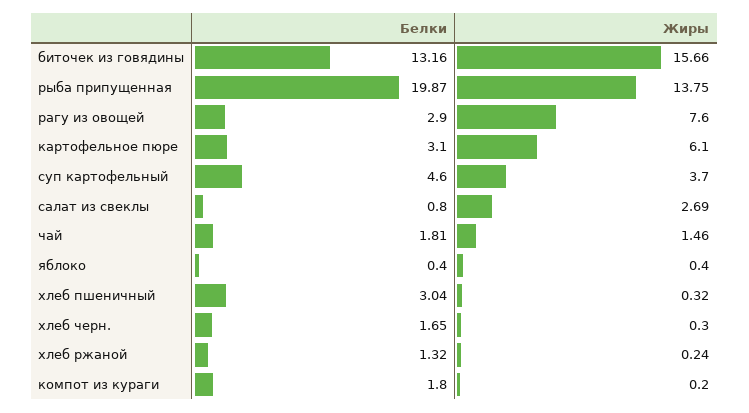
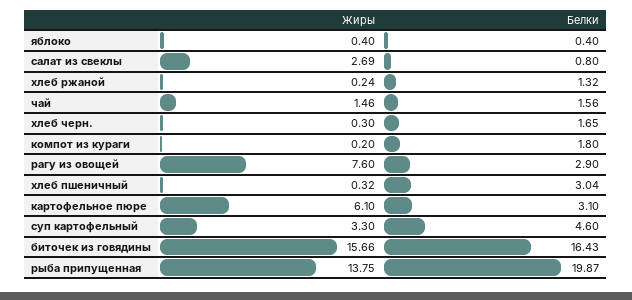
  {
    "Белки": {
-     "биточек из говядины": 13.16,
+     "биточек из говядины": 16.43,
      "рыба припущенная": 19.87,
      "рагу из овощей": 2.9,
      "картофельное пюре": 3.1,
      "суп картофельный": 4.6,
      "салат из свеклы": 0.8,
-     "чай": 1.81,
+     "чай": 1.56,
      "яблоко": 0.4,
      "хлеб пшеничный": 3.04,
      "хлеб черн.": 1.65,
      "хлеб ржаной": 1.32,
      "компот из кураги": 1.8
    },
    "Жиры": {
      "биточек из говядины": 15.66,
      "рыба припущенная": 13.75,
      "рагу из овощей": 7.6,
      "картофельное пюре": 6.1,
-     "суп картофельный": 3.7,
+     "суп картофельный": 3.3,
      "салат из свеклы": 2.69,
      "чай": 1.46,
      "яблоко": 0.4,
      "хлеб пшеничный": 0.32,
      "хлеб черн.": 0.3,
      "хлеб ржаной": 0.24,
      "компот из кураги": 0.2
    }
  }

